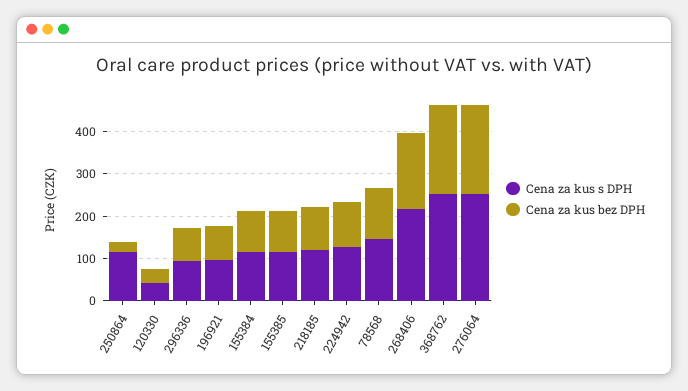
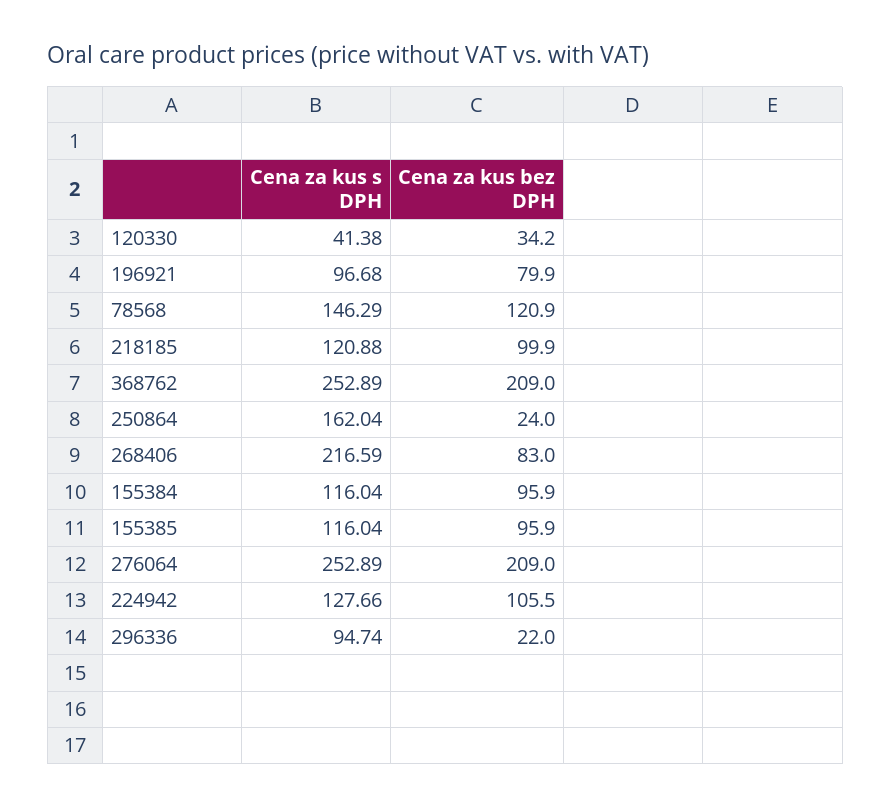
  {
    "Cena za kus s DPH": {
-     "250864": 120,
+     "250864": 162.04,
      "120330": 41.38,
      "296336": 94.74,
      "196921": 96.68,
      "155384": 116.04,
      "155385": 116.04,
      "218185": 120.88,
      "224942": 127.66,
      "78568": 146.29,
      "268406": 216.59,
      "368762": 252.89,
      "276064": 252.89
    },
    "Cena za kus bez DPH": {
      "250864": 24,
      "120330": 34.2,
-     "296336": 80,
+     "296336": 22,
      "196921": 79.9,
      "155384": 95.9,
      "155385": 95.9,
      "218185": 99.9,
      "224942": 105.5,
      "78568": 120.9,
-     "268406": 180,
+     "268406": 83,
      "368762": 209,
      "276064": 209
    }
  }

